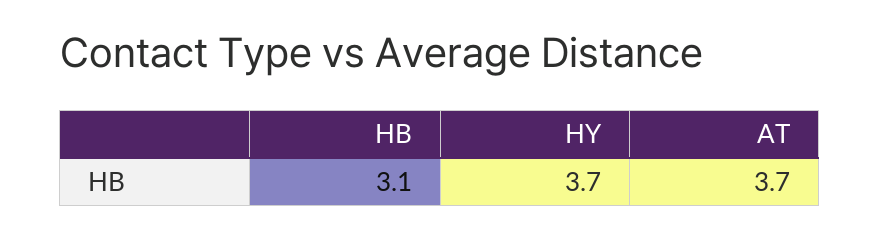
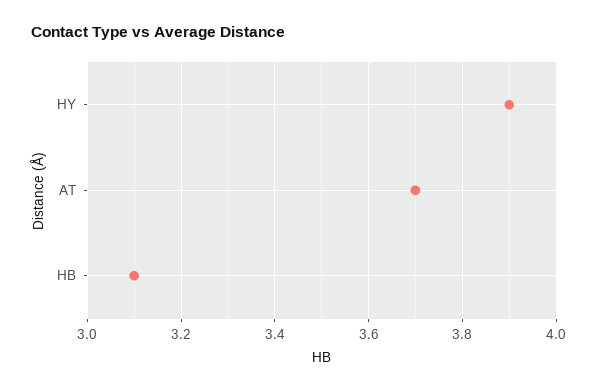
  {
    "HB": 3.1,
-   "HY": 3.7,
+   "HY": 3.9,
    "AT": 3.7
  }

